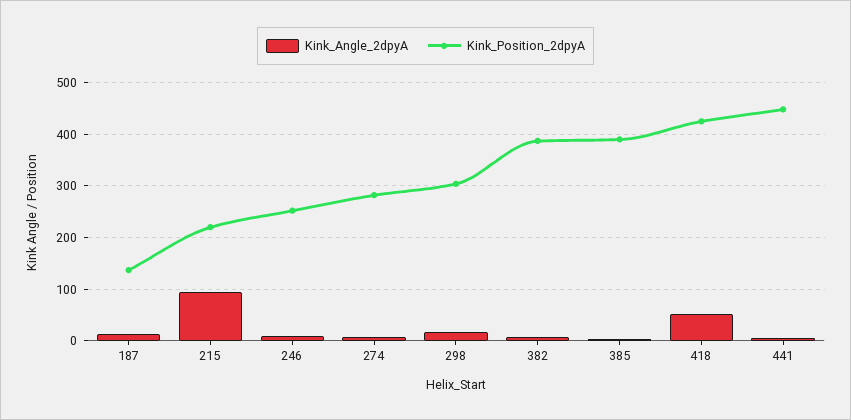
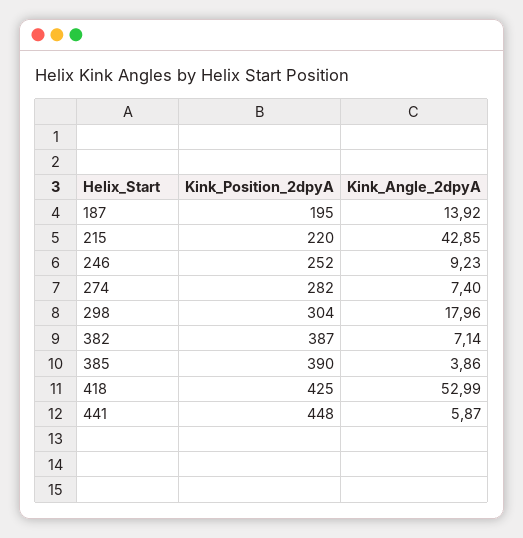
  {
    "Kink_Angle_2dpyA": {
      "187": 13.92,
-     "215": 100,
+     "215": 42.85,
      "246": 9.23,
      "274": 7.4,
      "298": 17.96,
      "382": 7.14,
      "385": 3.86,
      "418": 52.99,
      "441": 5.87
    },
    "Kink_Position_2dpyA": {
-     "187": 140,
+     "187": 195,
      "215": 220,
      "246": 252,
      "274": 282,
      "298": 304,
      "382": 387,
      "385": 390,
      "418": 425,
      "441": 448
    }
  }

